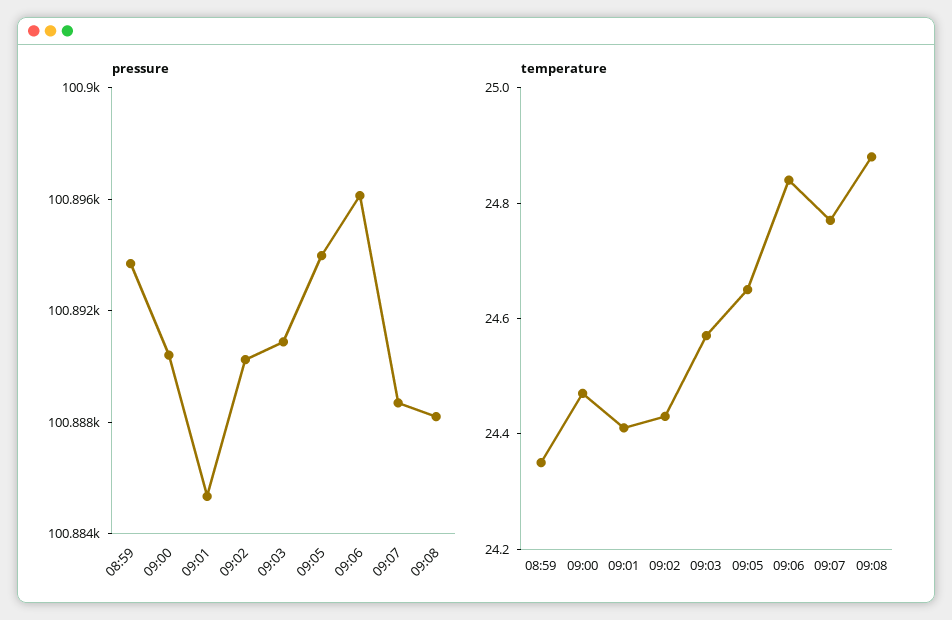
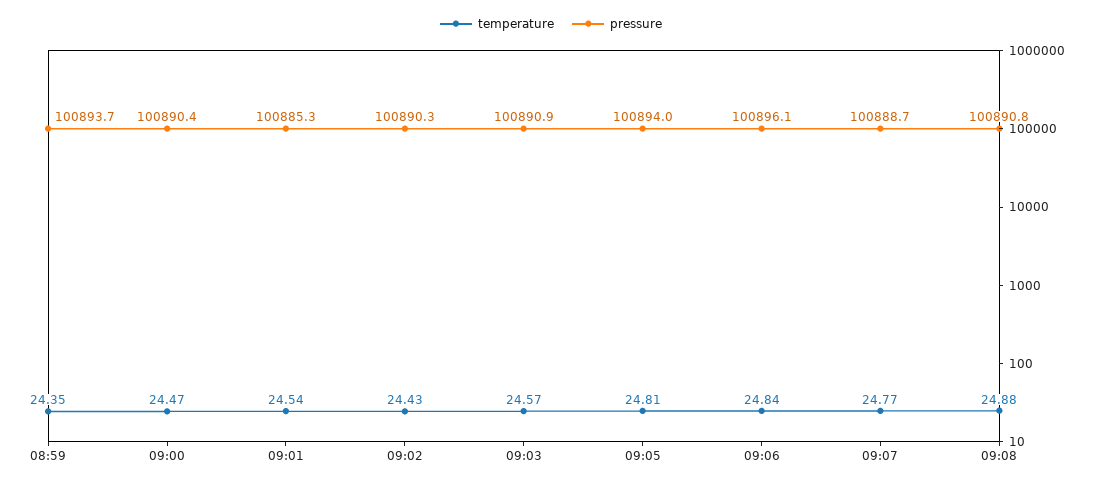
  {
    "pressure": {
      "08:59": 100893.7,
      "09:00": 100890.4,
      "09:01": 100885.3,
      "09:02": 100890.3,
      "09:03": 100890.9,
      "09:05": 100894,
      "09:06": 100896.1,
      "09:07": 100888.7,
-     "09:08": 100888
+     "09:08": 100890.8
    },
    "temperature": {
      "08:59": 24.35,
      "09:00": 24.47,
-     "09:01": 24.4,
+     "09:01": 24.54,
      "09:02": 24.43,
      "09:03": 24.57,
-     "09:05": 24.65,
+     "09:05": 24.81,
      "09:06": 24.84,
      "09:07": 24.77,
      "09:08": 24.88
    }
  }

